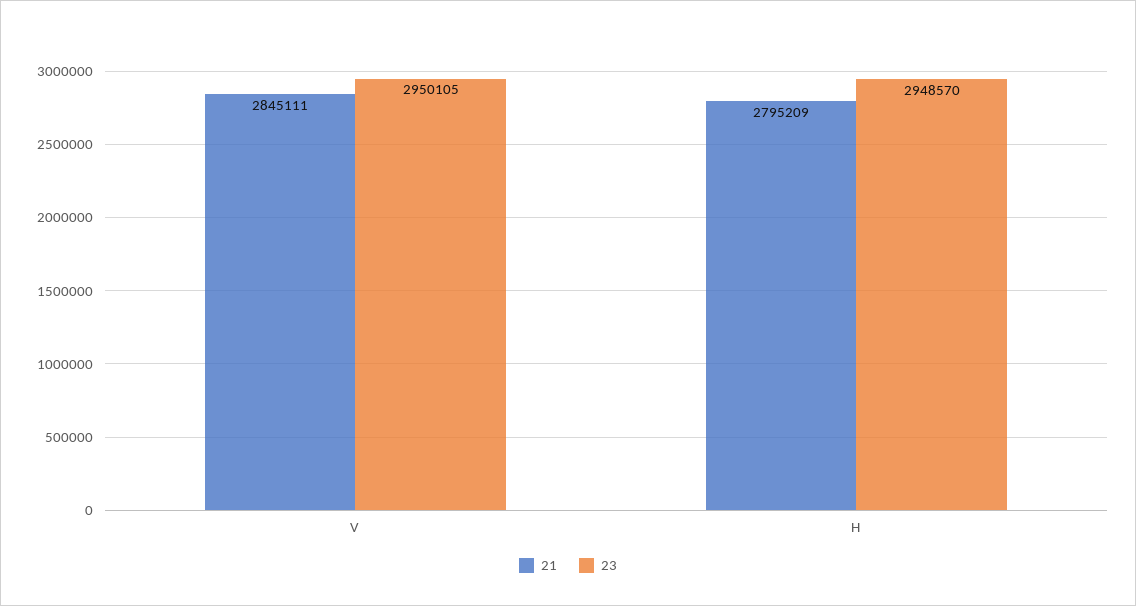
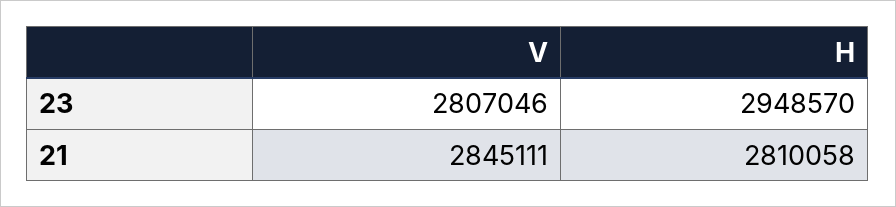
  {
    "21": {
      "V": 2845111,
-     "H": 2795209
+     "H": 2810058
    },
    "23": {
-     "V": 2950105,
+     "V": 2807046,
      "H": 2948570
    }
  }

